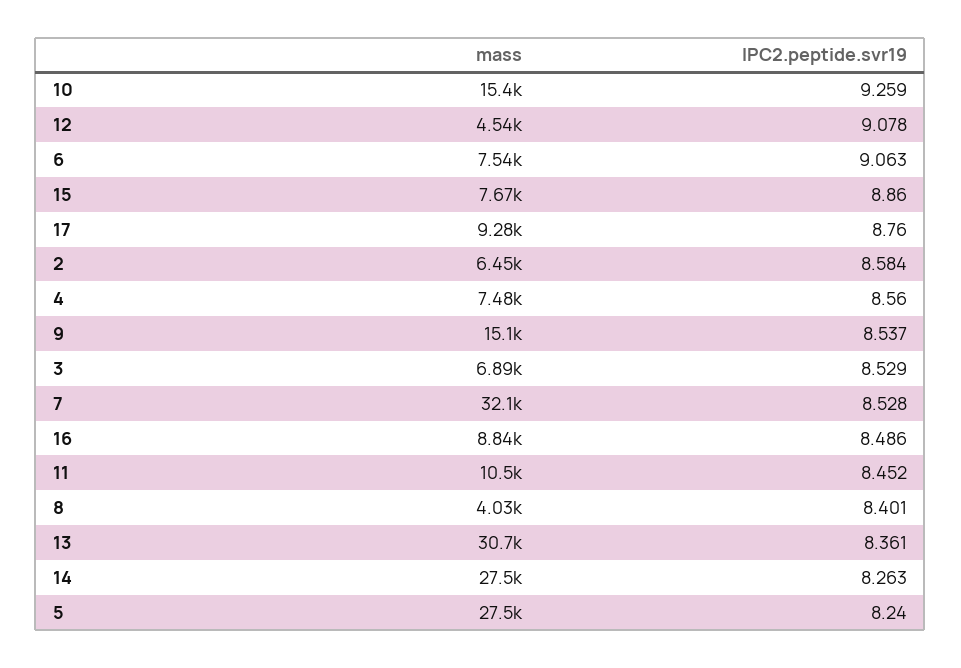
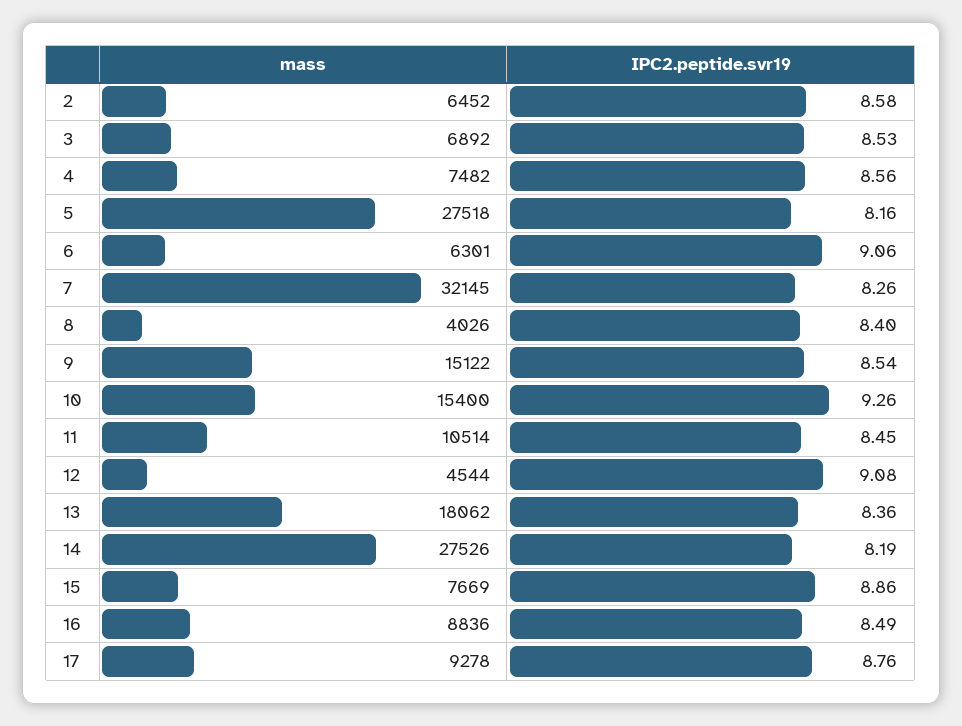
  {
    "mass": {
      "10": 15400,
      "12": 4544,
-     "6": 7540,
+     "6": 6301,
      "15": 7669,
      "17": 9278,
      "2": 6452,
      "4": 7482,
      "9": 15122,
      "3": 6892,
      "7": 32145,
      "16": 8836,
      "11": 10514,
      "8": 4026,
-     "13": 30700,
+     "13": 18062,
      "14": 27526,
      "5": 27518
    },
    "IPC2.peptide.svr19": {
      "10": 9.259,
      "12": 9.078,
      "6": 9.063,
      "15": 8.86,
      "17": 8.76,
      "2": 8.584,
      "4": 8.56,
      "9": 8.537,
      "3": 8.529,
-     "7": 8.528,
+     "7": 8.26,
      "16": 8.486,
      "11": 8.452,
      "8": 8.401,
      "13": 8.361,
-     "14": 8.263,
+     "14": 8.19,
-     "5": 8.24
+     "5": 8.16
    }
  }

